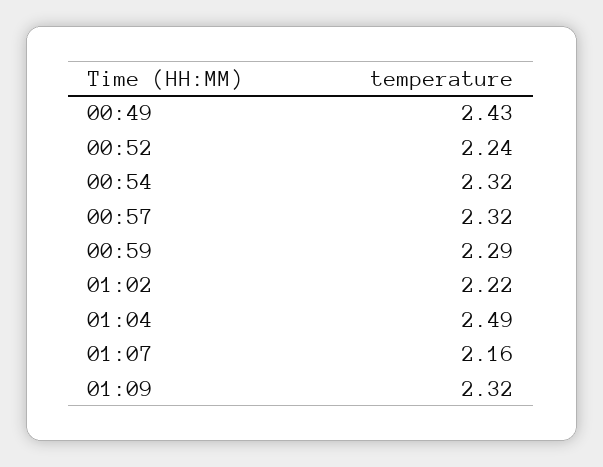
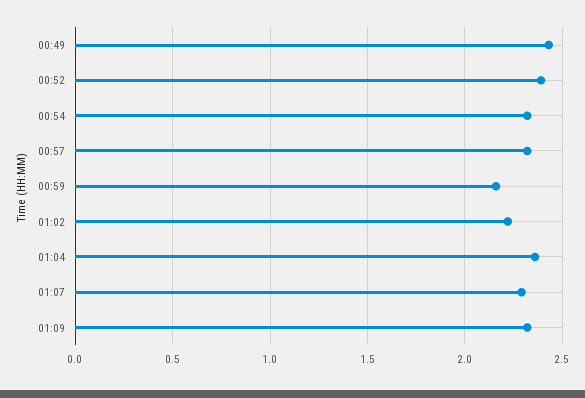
  {
    "00:49": 2.43,
-   "00:52": 2.24,
+   "00:52": 2.4,
    "00:54": 2.32,
    "00:57": 2.32,
-   "00:59": 2.29,
+   "00:59": 2.15,
    "01:02": 2.22,
-   "01:04": 2.49,
+   "01:04": 2.35,
-   "01:07": 2.16,
+   "01:07": 2.3,
    "01:09": 2.32
  }

